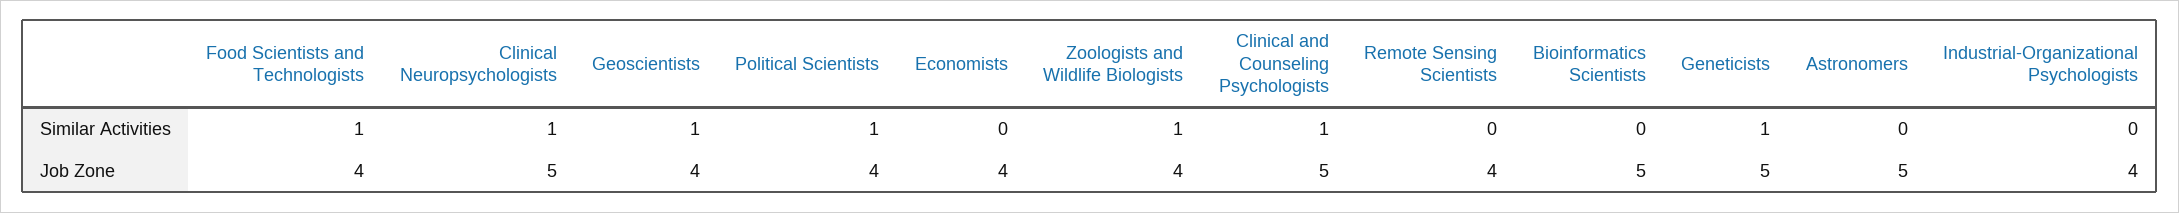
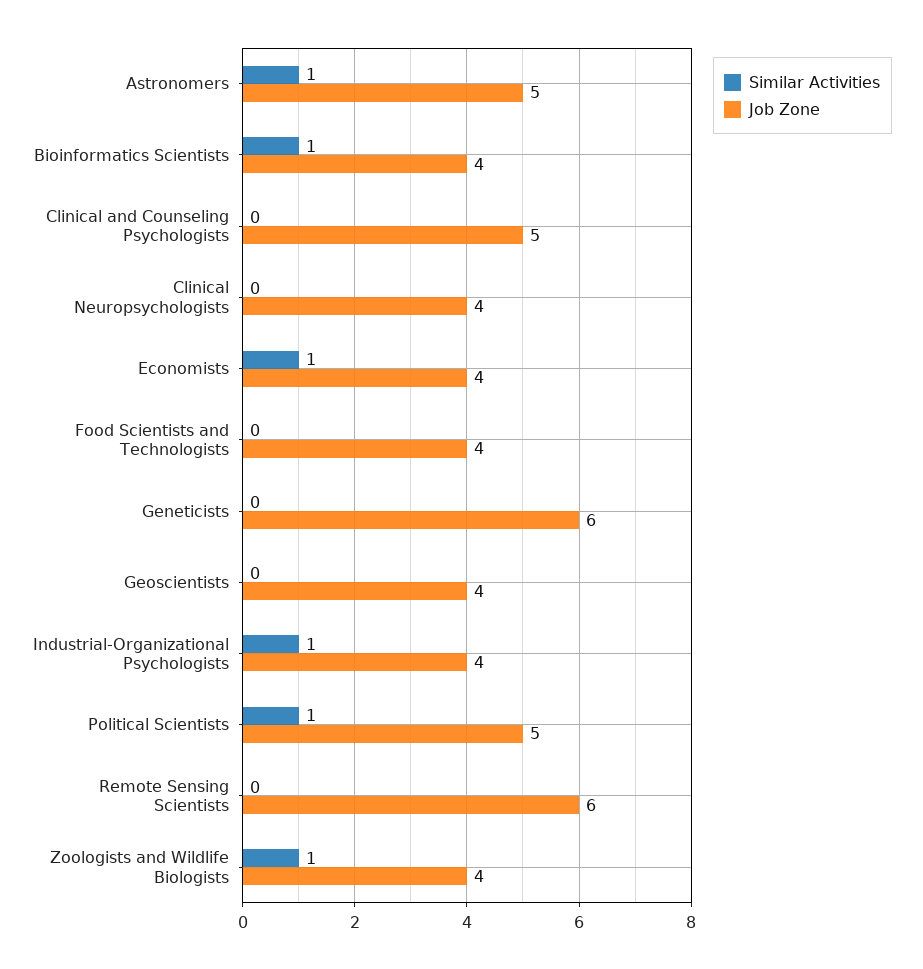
  {
    "Similar Activities": {
-     "Food Scientists and Technologists": 1,
+     "Food Scientists and Technologists": 0,
-     "Clinical Neuropsychologists": 1,
+     "Clinical Neuropsychologists": 0,
-     "Geoscientists": 1,
+     "Geoscientists": 0,
      "Political Scientists": 1,
-     "Economists": 0,
+     "Economists": 1,
      "Zoologists and Wildlife Biologists": 1,
-     "Clinical and Counseling Psychologists": 1,
+     "Clinical and Counseling Psychologists": 0,
      "Remote Sensing Scientists": 0,
-     "Bioinformatics Scientists": 0,
+     "Bioinformatics Scientists": 1,
-     "Geneticists": 1,
+     "Geneticists": 0,
-     "Astronomers": 0,
+     "Astronomers": 1,
-     "Industrial-Organizational Psychologists": 0
+     "Industrial-Organizational Psychologists": 1
    },
    "Job Zone": {
      "Food Scientists and Technologists": 4,
-     "Clinical Neuropsychologists": 5,
+     "Clinical Neuropsychologists": 4,
      "Geoscientists": 4,
-     "Political Scientists": 4,
+     "Political Scientists": 5,
      "Economists": 4,
      "Zoologists and Wildlife Biologists": 4,
      "Clinical and Counseling Psychologists": 5,
-     "Remote Sensing Scientists": 4,
+     "Remote Sensing Scientists": 6,
-     "Bioinformatics Scientists": 5,
+     "Bioinformatics Scientists": 4,
-     "Geneticists": 5,
+     "Geneticists": 6,
      "Astronomers": 5,
      "Industrial-Organizational Psychologists": 4
    }
  }

